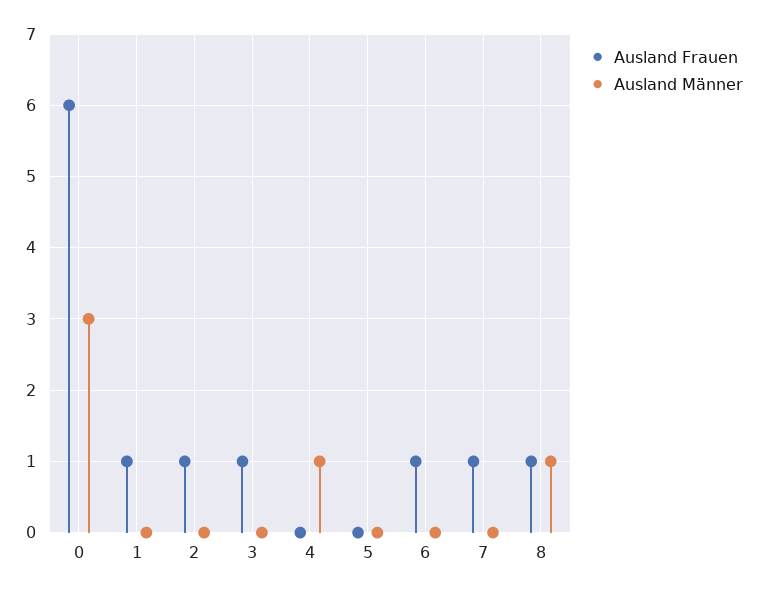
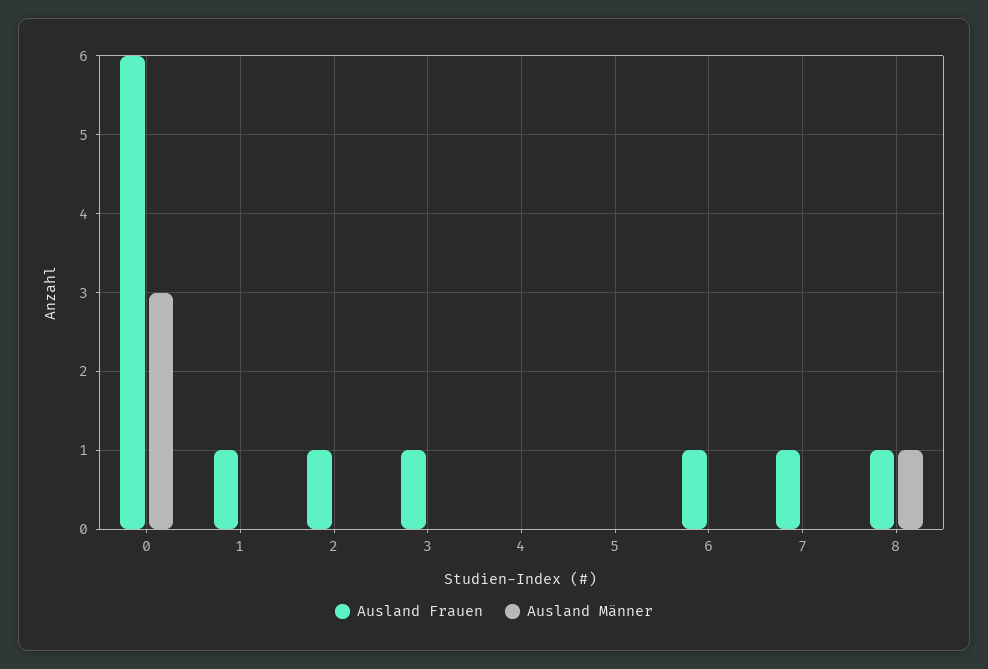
  {
    "Ausland Frauen": {
      "0": 6,
      "1": 1,
      "2": 1,
      "3": 1,
      "4": 0,
      "5": 0,
      "6": 1,
      "7": 1,
      "8": 1
    },
    "Ausland Männer": {
      "0": 3,
      "1": 0,
      "2": 0,
      "3": 0,
-     "4": 1,
+     "4": 0,
      "5": 0,
      "6": 0,
      "7": 0,
      "8": 1
    }
  }

